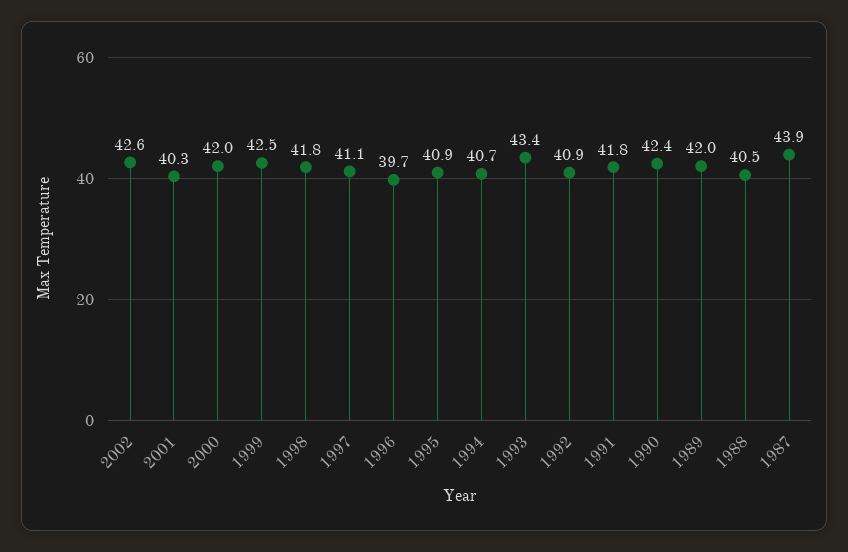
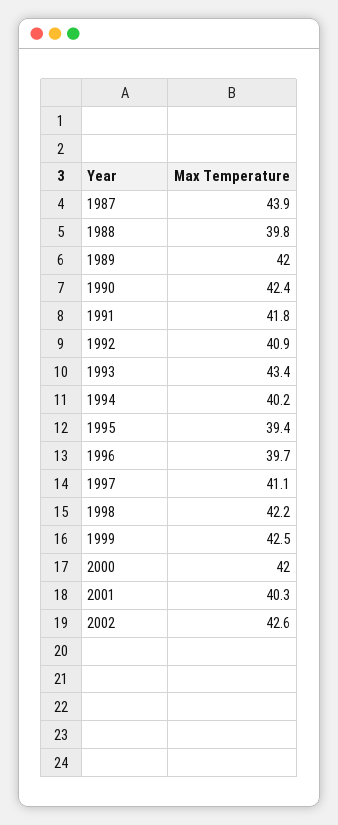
  {
    "2002": 42.6,
    "2001": 40.3,
    "2000": 42,
    "1999": 42.5,
-   "1998": 41.8,
+   "1998": 42.2,
    "1997": 41.1,
    "1996": 39.7,
-   "1995": 40.9,
+   "1995": 39.4,
-   "1994": 40.7,
+   "1994": 40.2,
    "1993": 43.4,
    "1992": 40.9,
    "1991": 41.8,
    "1990": 42.4,
    "1989": 42,
-   "1988": 40.5,
+   "1988": 39.8,
    "1987": 43.9
  }

